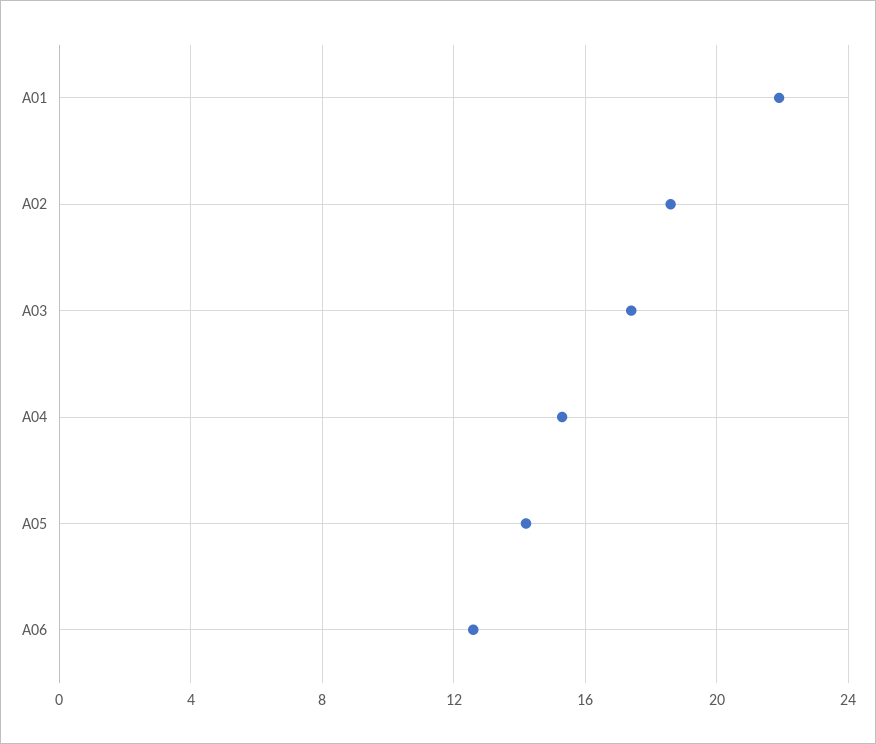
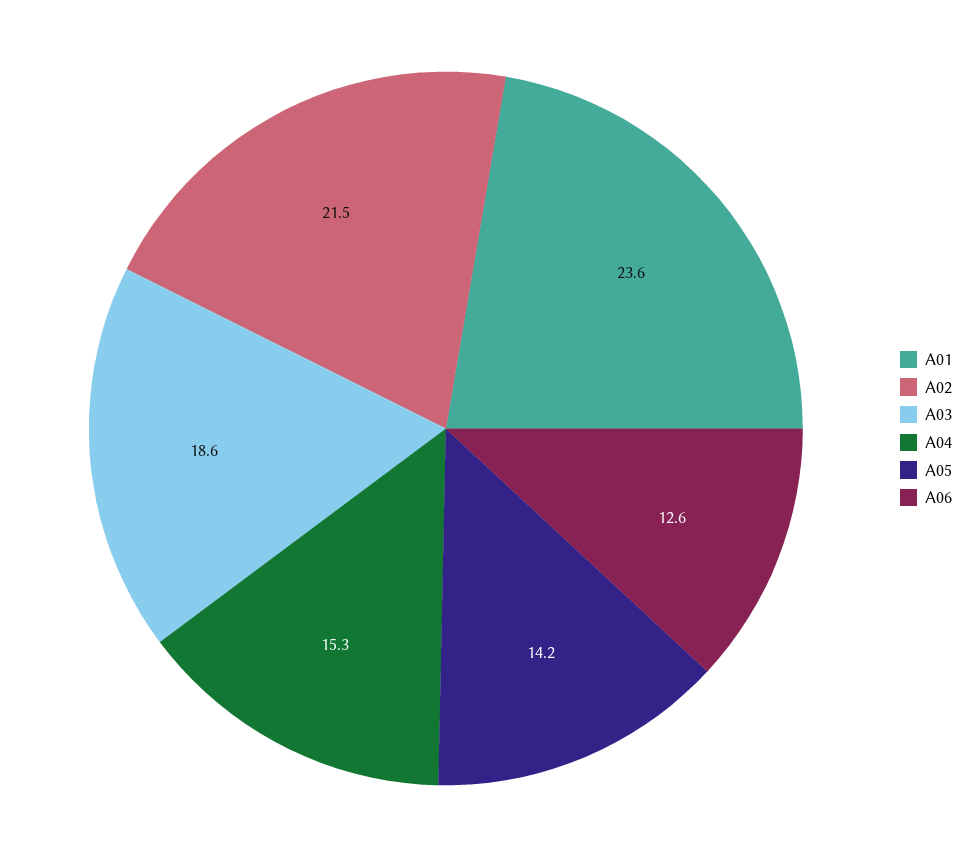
  {
-   "A01": 22,
+   "A01": 23.6,
-   "A02": 18.5,
+   "A02": 21.5,
-   "A03": 17.5,
+   "A03": 18.6,
    "A04": 15.3,
    "A05": 14.2,
    "A06": 12.6
  }

